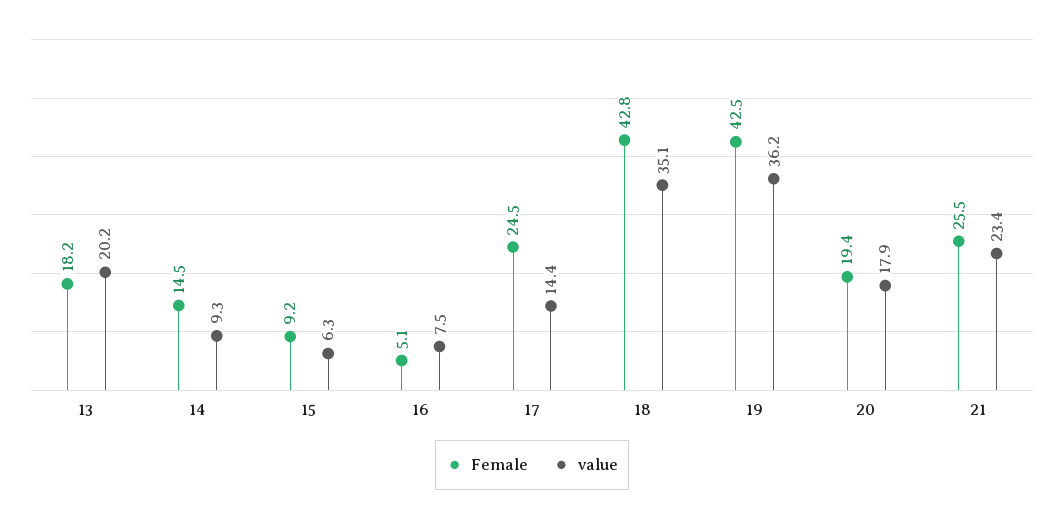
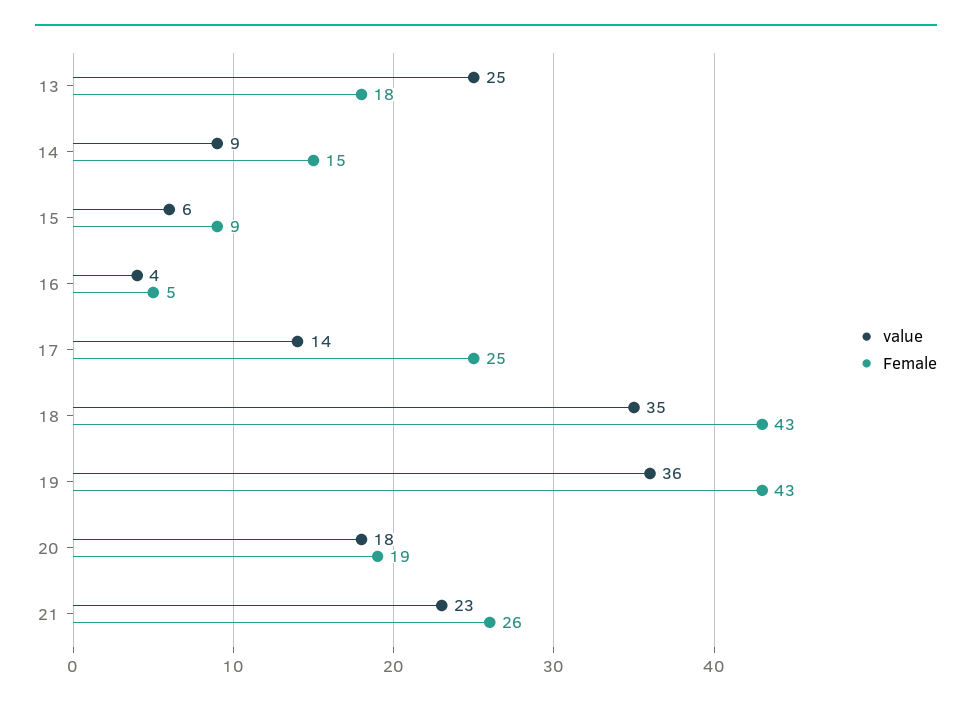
  {
    "Female": {
      "13": 18.2,
      "14": 14.5,
      "15": 9.2,
      "16": 5.1,
      "17": 24.5,
      "18": 42.8,
      "19": 42.5,
      "20": 19.4,
      "21": 25.5
    },
    "value": {
-     "13": 20.2,
+     "13": 25,
      "14": 9.3,
      "15": 6.3,
-     "16": 7.5,
+     "16": 4,
      "17": 14.4,
      "18": 35.1,
      "19": 36.2,
      "20": 17.9,
      "21": 23.4
    }
  }

